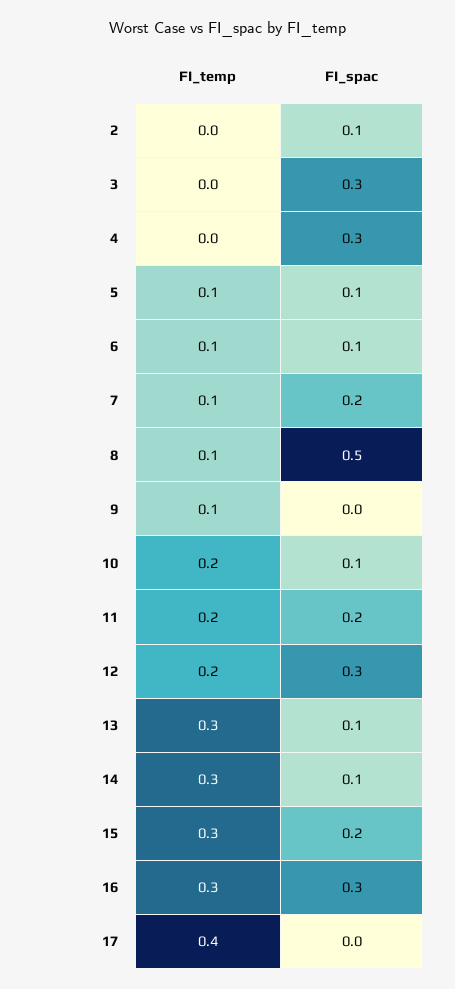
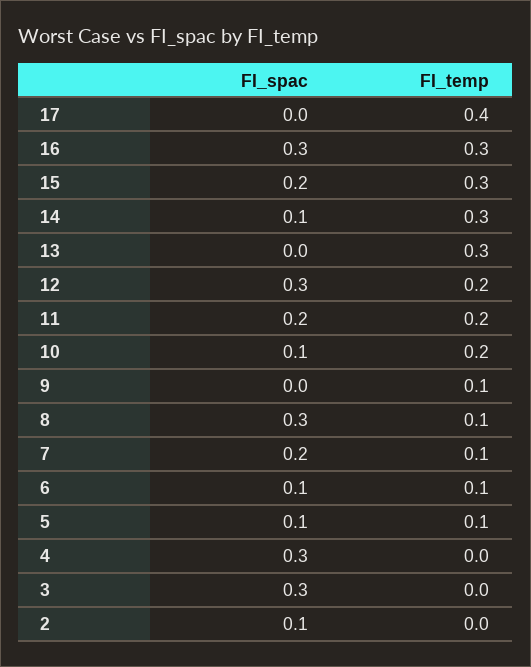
  {
    "FI_temp": {
      "2": 0,
      "3": 0,
      "4": 0,
      "5": 0.1,
      "6": 0.1,
      "7": 0.1,
      "8": 0.1,
      "9": 0.1,
      "10": 0.2,
      "11": 0.2,
      "12": 0.2,
      "13": 0.3,
      "14": 0.3,
      "15": 0.3,
      "16": 0.3,
      "17": 0.4
    },
    "FI_spac": {
      "2": 0.1,
      "3": 0.3,
      "4": 0.3,
      "5": 0.1,
      "6": 0.1,
      "7": 0.2,
-     "8": 0.5,
+     "8": 0.3,
      "9": 0,
      "10": 0.1,
      "11": 0.2,
      "12": 0.3,
-     "13": 0.1,
+     "13": 0,
      "14": 0.1,
      "15": 0.2,
      "16": 0.3,
      "17": 0
    }
  }

